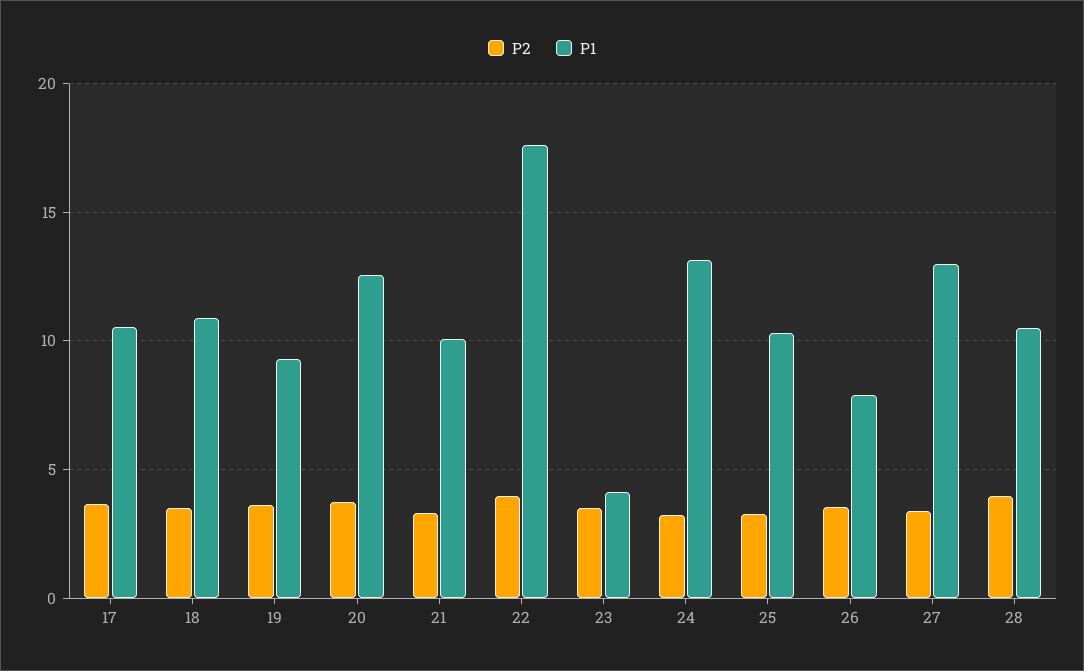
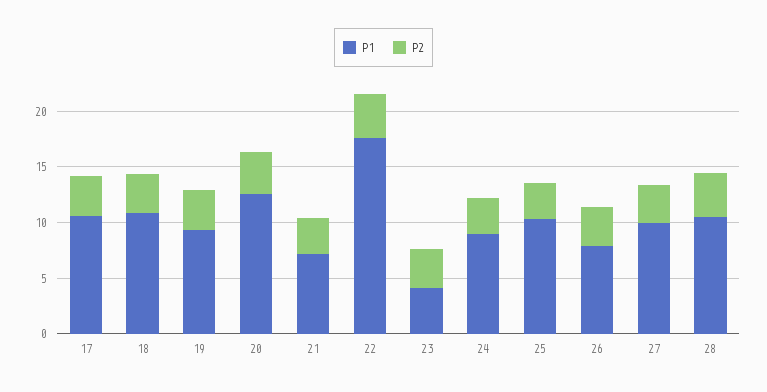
  {
    "P2": {
      "17": 3.5,
      "18": 3.5,
      "19": 3.5,
      "20": 4,
      "21": 3.5,
      "22": 4,
      "23": 3.5,
      "24": 3,
      "25": 3.5,
      "26": 3.5,
      "27": 3.5,
      "28": 4
    },
    "P1": {
      "17": 10.5,
      "18": 11,
      "19": 9.5,
      "20": 12.5,
-     "21": 10,
+     "21": 7,
      "22": 17.5,
      "23": 4,
-     "24": 13,
+     "24": 9,
      "25": 10.5,
      "26": 8,
-     "27": 13,
+     "27": 10,
      "28": 10.5
    }
  }

